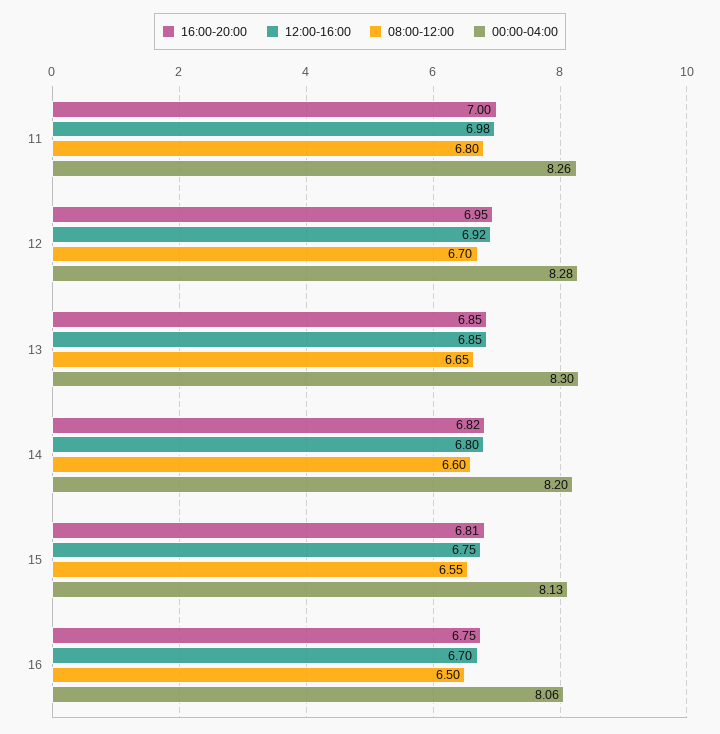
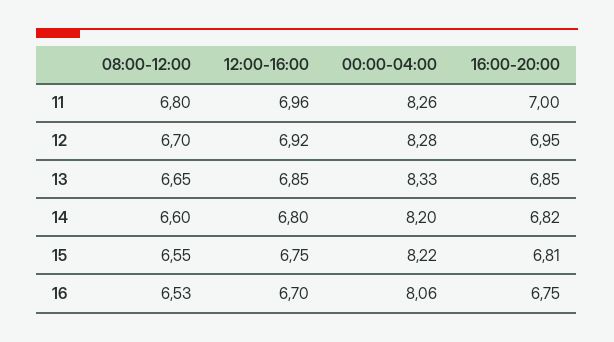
  {
    "16:00-20:00": {
      "11": 7,
      "12": 6.95,
      "13": 6.85,
      "14": 6.82,
      "15": 6.81,
      "16": 6.75
    },
    "12:00-16:00": {
-     "11": 6.98,
+     "11": 6.96,
      "12": 6.92,
      "13": 6.85,
      "14": 6.8,
      "15": 6.75,
      "16": 6.7
    },
    "08:00-12:00": {
      "11": 6.8,
      "12": 6.7,
      "13": 6.65,
      "14": 6.6,
      "15": 6.55,
-     "16": 6.5
+     "16": 6.53
    },
    "00:00-04:00": {
      "11": 8.26,
      "12": 8.28,
-     "13": 8.3,
+     "13": 8.33,
      "14": 8.2,
-     "15": 8.13,
+     "15": 8.22,
      "16": 8.06
    }
  }

